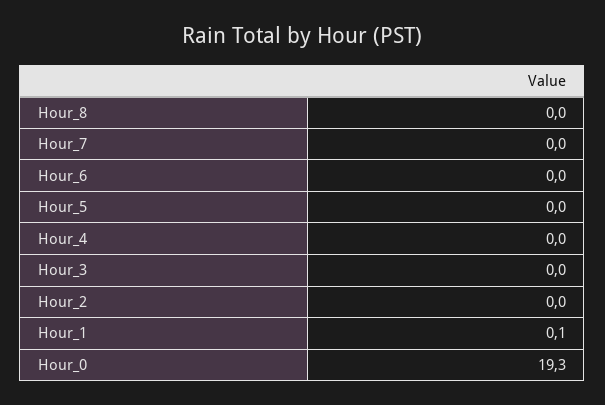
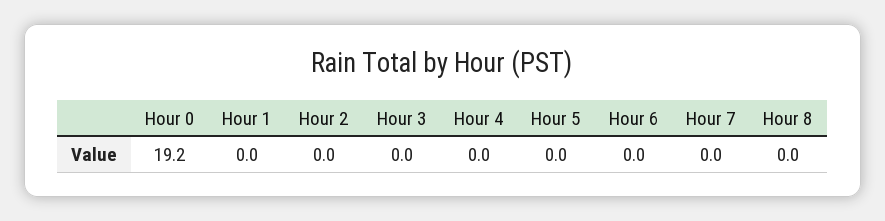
  {
    "Hour_8": 0,
    "Hour_7": 0,
    "Hour_6": 0,
    "Hour_5": 0,
    "Hour_4": 0,
    "Hour_3": 0,
    "Hour_2": 0,
-   "Hour_1": 0.1,
+   "Hour_1": 0,
-   "Hour_0": 19.3
+   "Hour_0": 19.2
  }

